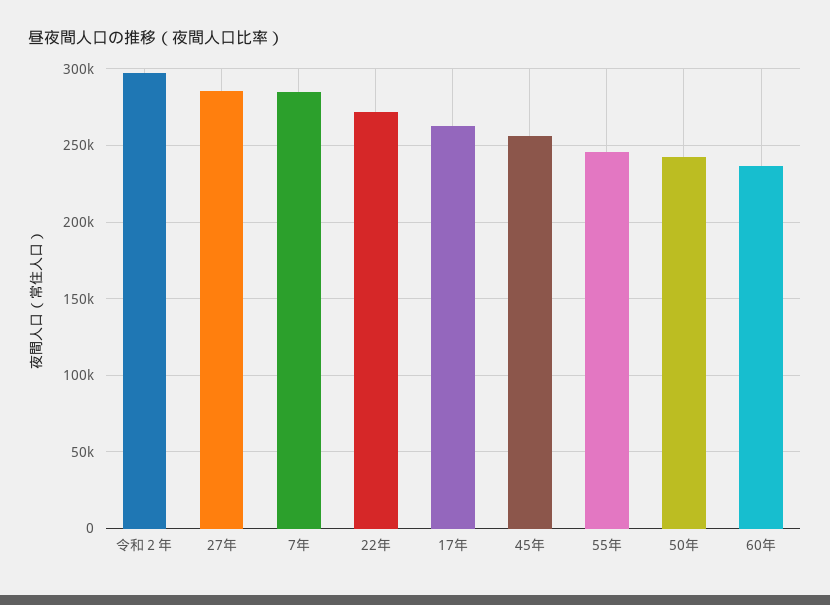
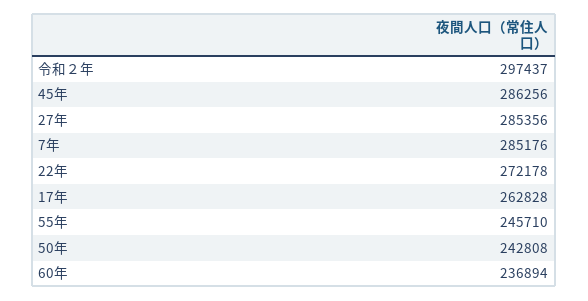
  {
    "令和２年": 297437,
    "27年": 285356,
    "7年": 285176,
    "22年": 272178,
    "17年": 262828,
-   "45年": 255000,
+   "45年": 286256,
    "55年": 245710,
    "50年": 242808,
    "60年": 236894
  }

